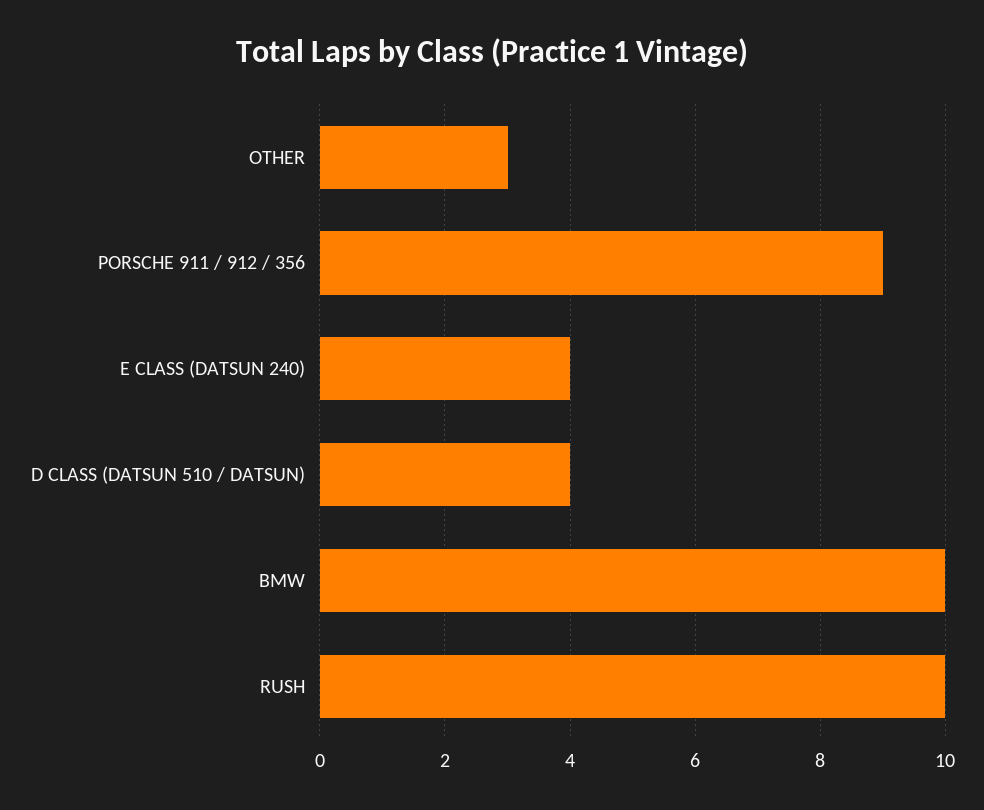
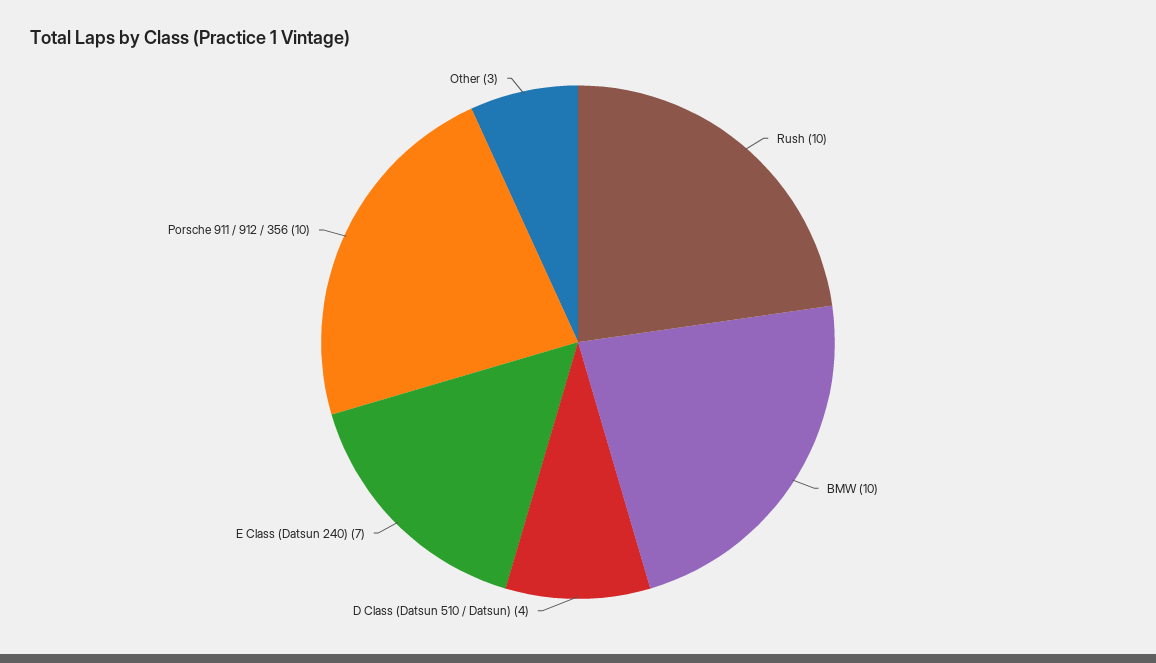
  {
    "OTHER": 3,
-   "PORSCHE 911 / 912 / 356": 9,
+   "PORSCHE 911 / 912 / 356": 10,
-   "E CLASS (DATSUN 240)": 4,
+   "E CLASS (DATSUN 240)": 7,
    "D CLASS (DATSUN 510 / DATSUN)": 4,
    "BMW": 10,
    "RUSH": 10
  }

